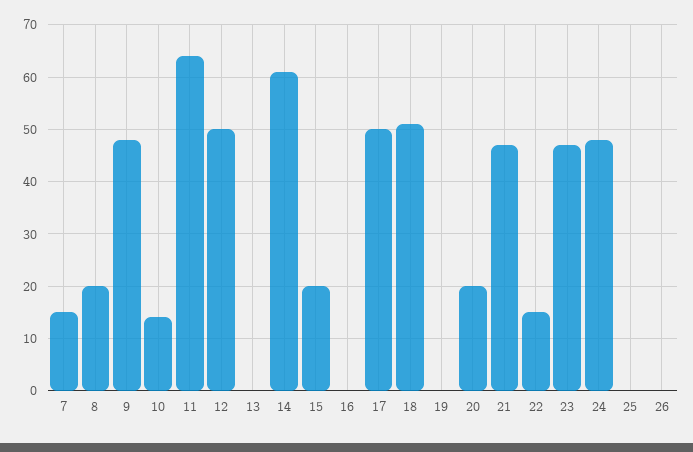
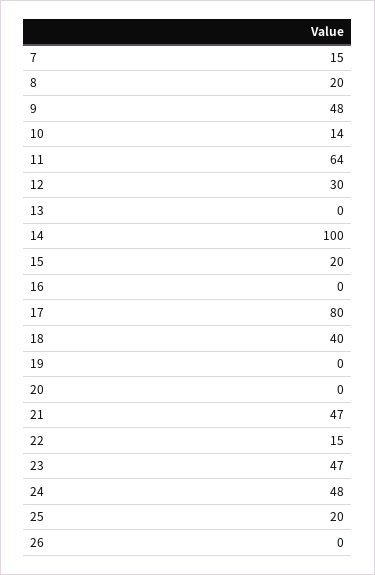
  {
    "7": 15,
    "8": 20,
    "9": 48,
    "10": 14,
    "11": 64,
-   "12": 50,
+   "12": 30,
    "13": 0,
-   "14": 60,
+   "14": 100,
    "15": 20,
    "16": 0,
-   "17": 50,
+   "17": 80,
-   "18": 50,
+   "18": 40,
    "19": 0,
-   "20": 20,
+   "20": 0,
    "21": 47,
    "22": 15,
    "23": 47,
    "24": 48,
-   "25": 0,
+   "25": 20,
    "26": 0
  }

